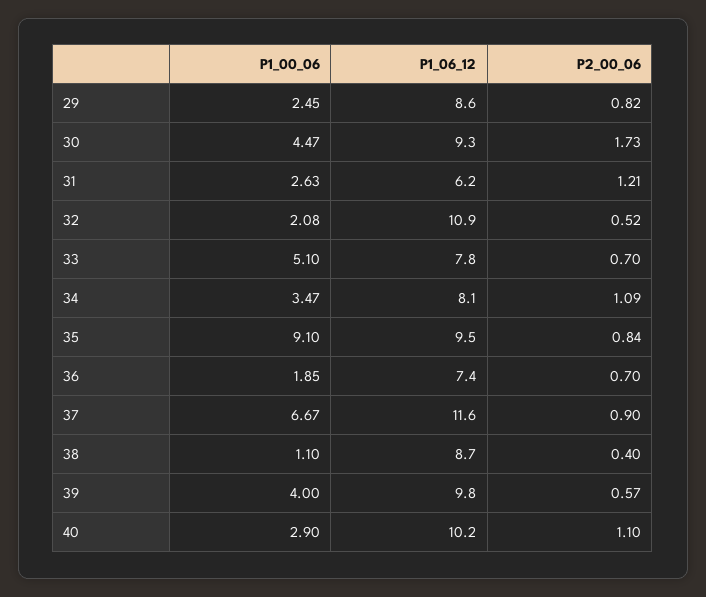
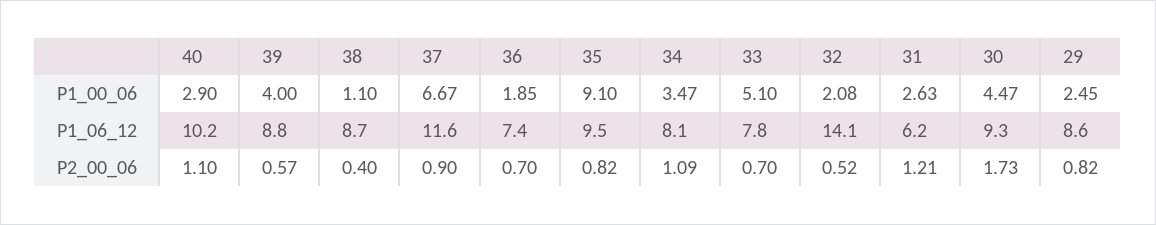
  {
    "P1_00_06": {
      "29": 2.45,
      "30": 4.47,
      "31": 2.63,
      "32": 2.08,
      "33": 5.1,
      "34": 3.47,
      "35": 9.1,
      "36": 1.85,
      "37": 6.67,
      "38": 1.1,
      "39": 4,
      "40": 2.9
    },
    "P1_06_12": {
      "29": 8.6,
      "30": 9.3,
      "31": 6.2,
-     "32": 10.9,
+     "32": 14.1,
      "33": 7.8,
      "34": 8.1,
      "35": 9.5,
      "36": 7.4,
      "37": 11.6,
      "38": 8.7,
-     "39": 9.8,
+     "39": 8.8,
      "40": 10.2
    },
    "P2_00_06": {
      "29": 0.82,
      "30": 1.73,
      "31": 1.21,
      "32": 0.52,
      "33": 0.7,
      "34": 1.09,
-     "35": 0.84,
+     "35": 0.82,
      "36": 0.7,
      "37": 0.9,
      "38": 0.4,
      "39": 0.57,
      "40": 1.1
    }
  }

